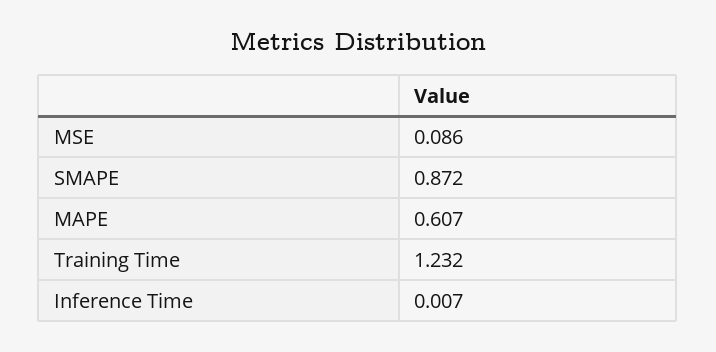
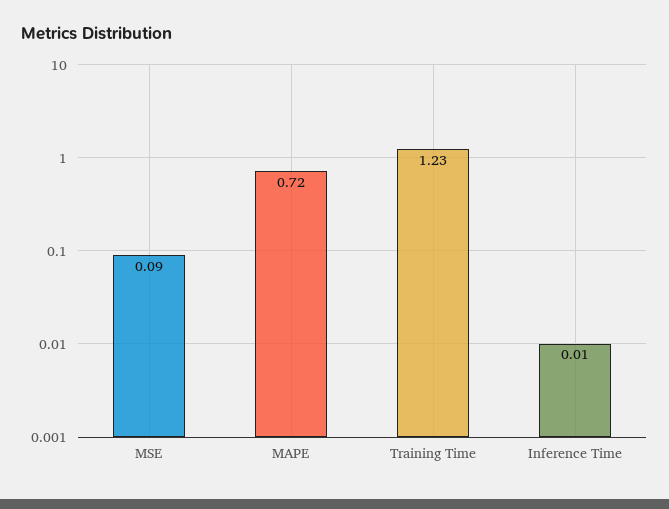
  {
    "MSE": 0.086,
-   "SMAPE": 0.872,
-   "MAPE": 0.607,
+   "MAPE": 0.72,
    "Training Time": 1.232,
    "Inference Time": 0.007
  }

